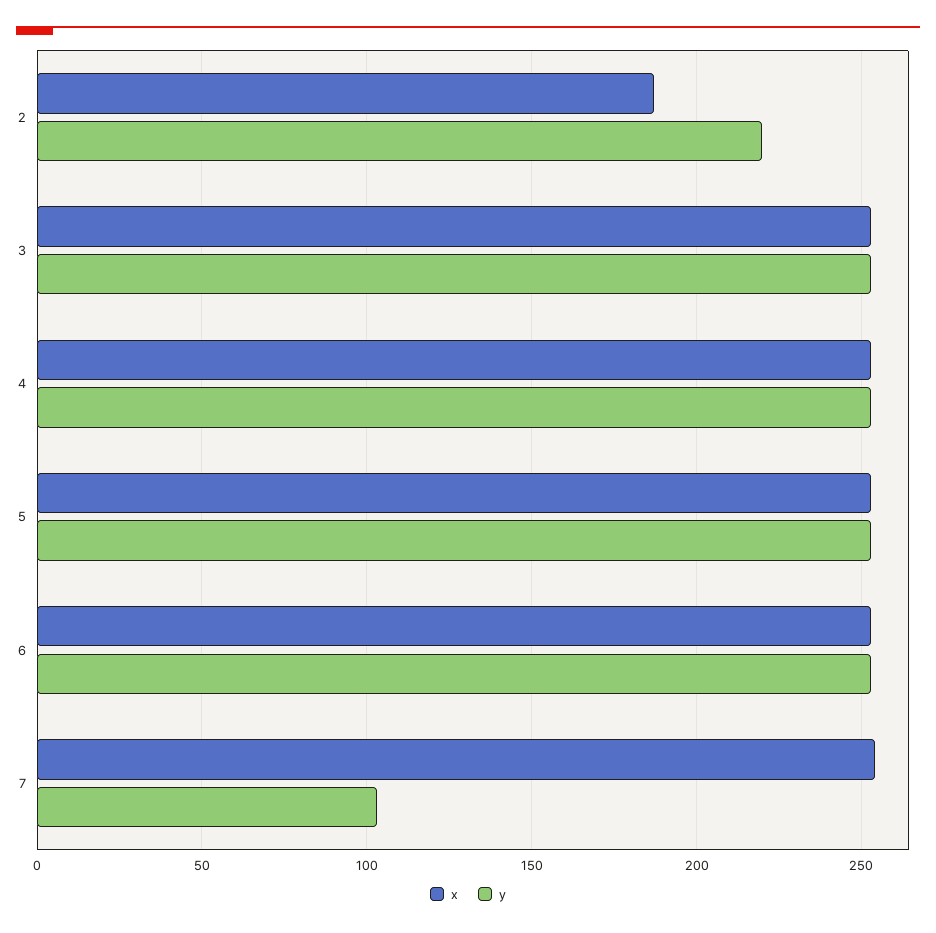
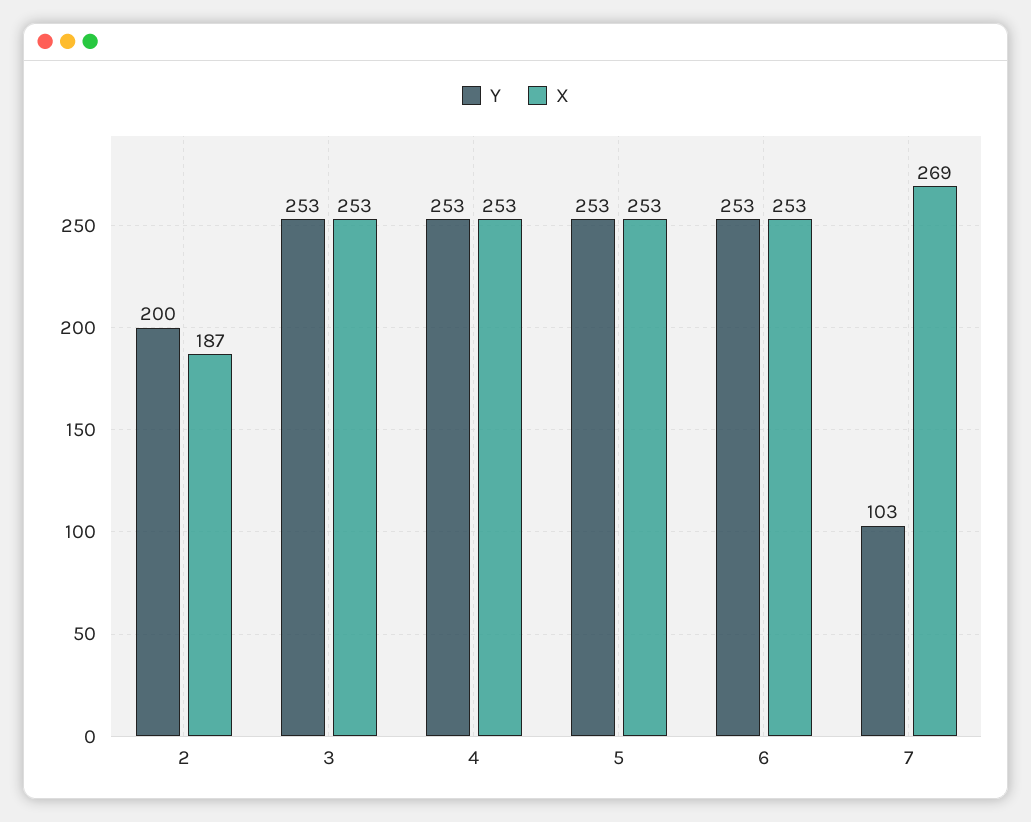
  {
    "x": {
      "2": 187,
      "3": 253,
      "4": 253,
      "5": 253,
      "6": 253,
-     "7": 255
+     "7": 269
    },
    "y": {
-     "2": 220,
+     "2": 200,
      "3": 253,
      "4": 253,
      "5": 253,
      "6": 253,
      "7": 103
    }
  }

